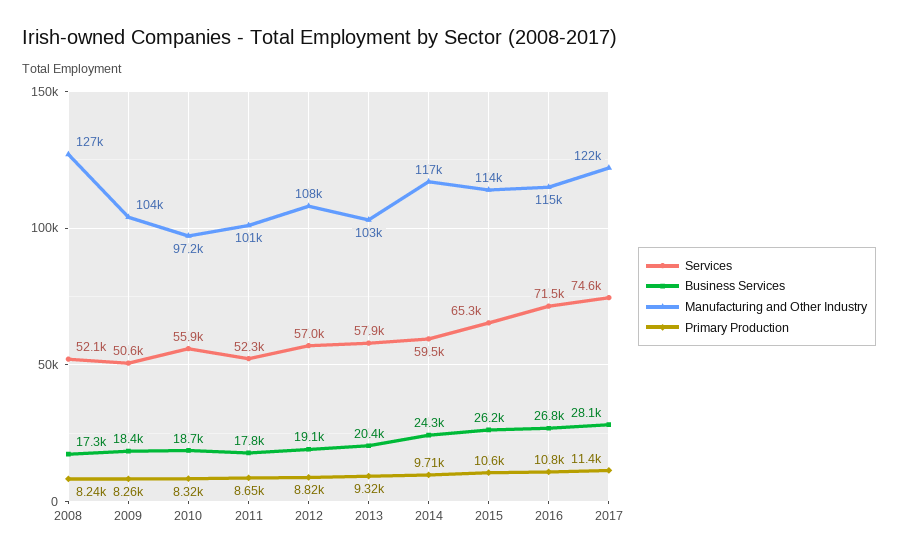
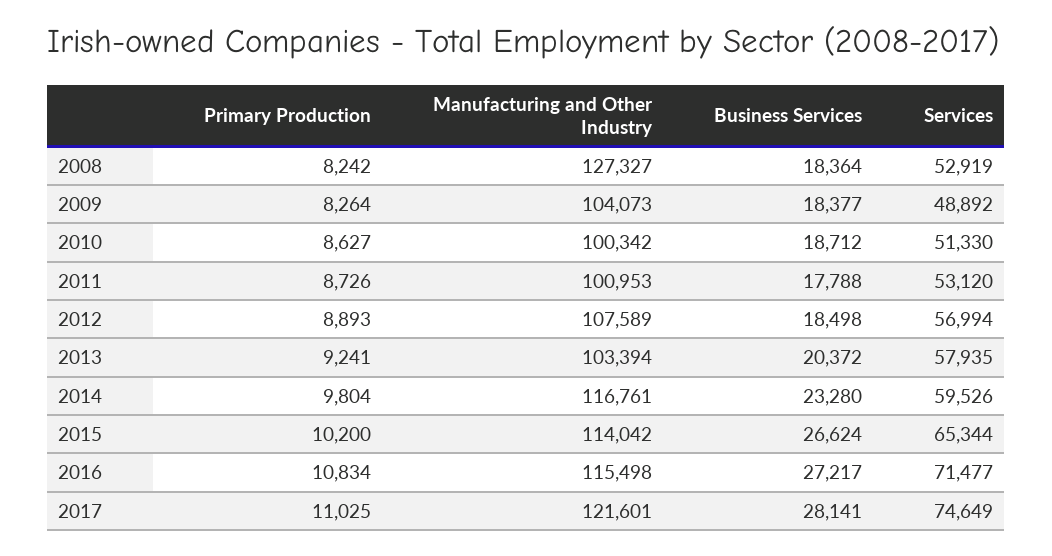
  {
    "Services": {
-     "2008": 52100,
+     "2008": 52919,
-     "2009": 50600,
+     "2009": 48892,
-     "2010": 55900,
+     "2010": 51330,
-     "2011": 52300,
+     "2011": 53120,
      "2012": 56994,
      "2013": 57935,
      "2014": 59526,
      "2015": 65344,
      "2016": 71477,
      "2017": 74649
    },
    "Business Services": {
-     "2008": 17300,
+     "2008": 18364,
      "2009": 18377,
      "2010": 18712,
      "2011": 17788,
-     "2012": 19100,
+     "2012": 18498,
      "2013": 20372,
-     "2014": 24300,
+     "2014": 23280,
-     "2015": 26200,
+     "2015": 26624,
-     "2016": 26800,
+     "2016": 27217,
      "2017": 28141
    },
    "Manufacturing and Other Industry": {
      "2008": 127327,
      "2009": 104073,
-     "2010": 97200,
+     "2010": 100342,
      "2011": 100953,
      "2012": 107589,
      "2013": 103394,
      "2014": 116761,
      "2015": 114042,
      "2016": 115498,
      "2017": 121601
    },
    "Primary Production": {
      "2008": 8242,
      "2009": 8264,
-     "2010": 8320,
+     "2010": 8627,
-     "2011": 8650,
+     "2011": 8726,
-     "2012": 8820,
+     "2012": 8893,
-     "2013": 9320,
+     "2013": 9241,
-     "2014": 9710,
+     "2014": 9804,
-     "2015": 10600,
+     "2015": 10200,
      "2016": 10834,
-     "2017": 11400
+     "2017": 11025
    }
  }

